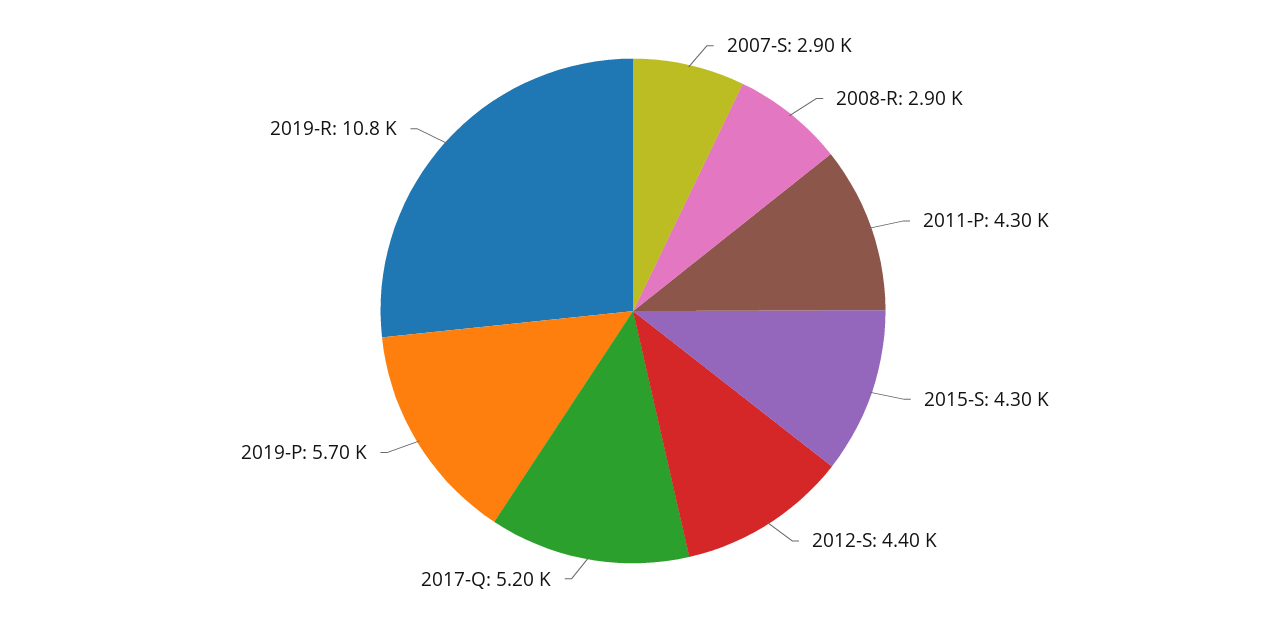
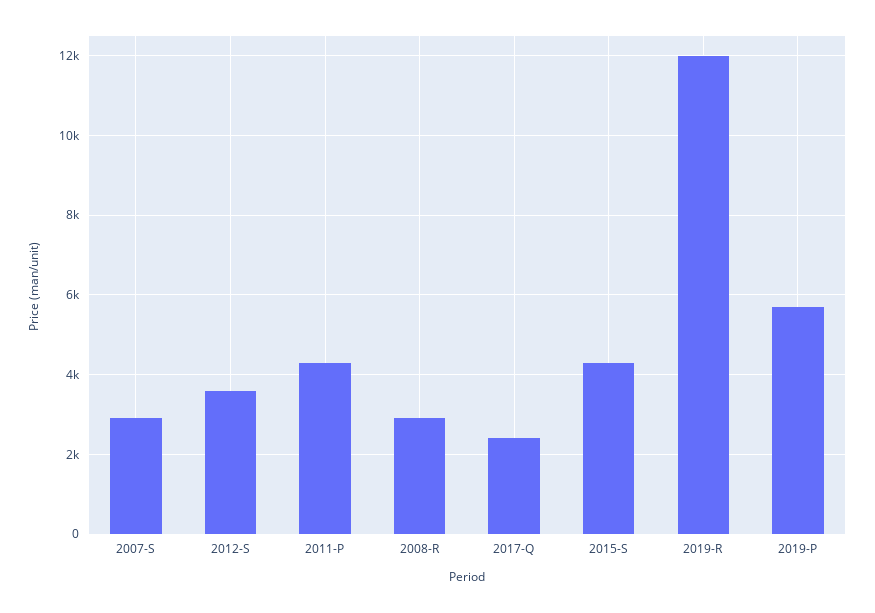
  {
    "2007-S": 2900,
    "2008-R": 2900,
    "2011-P": 4300,
    "2015-S": 4300,
-   "2012-S": 4400,
+   "2012-S": 3600,
-   "2017-Q": 5200,
+   "2017-Q": 2400,
    "2019-P": 5700,
-   "2019-R": 10800
+   "2019-R": 12000
  }

